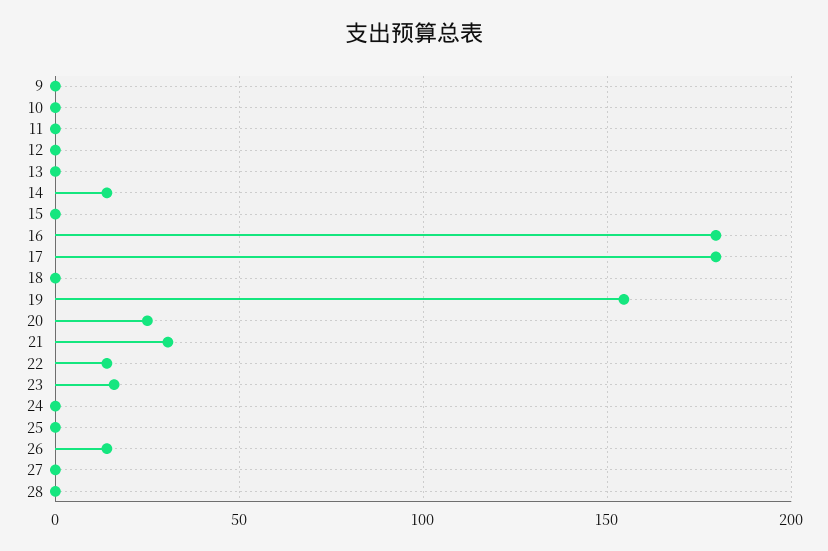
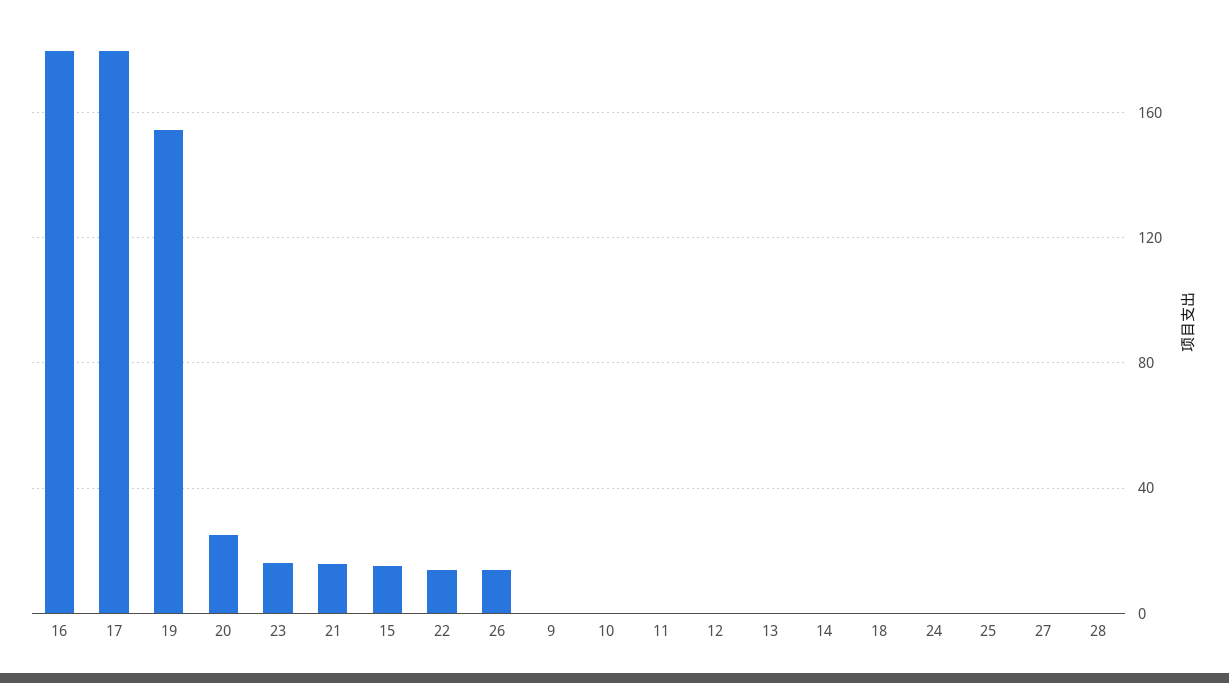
  {
    "9": 0,
    "10": 0,
    "11": 0,
    "12": 0,
    "13": 0,
-   "14": 15,
+   "14": 0,
-   "15": 0,
+   "15": 15,
    "16": 180,
    "17": 180,
    "18": 0,
    "19": 155,
    "20": 25,
-   "21": 30,
+   "21": 15,
    "22": 15,
    "23": 15,
    "24": 0,
    "25": 0,
    "26": 15,
    "27": 0,
    "28": 0
  }

